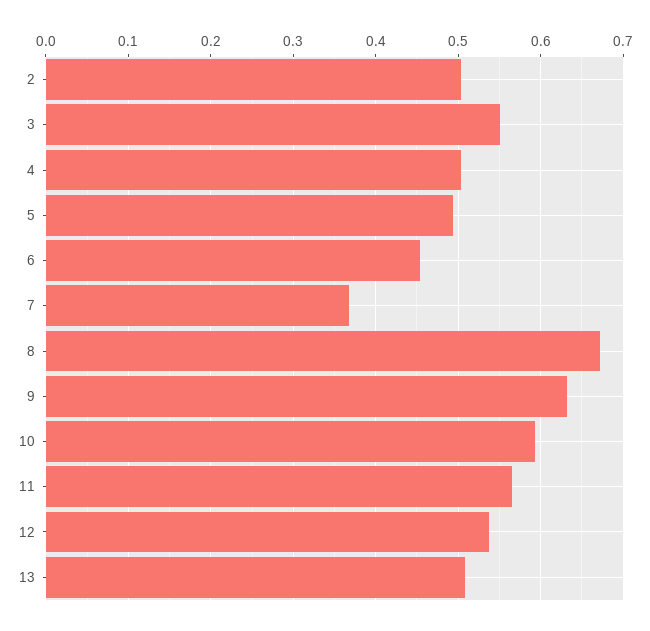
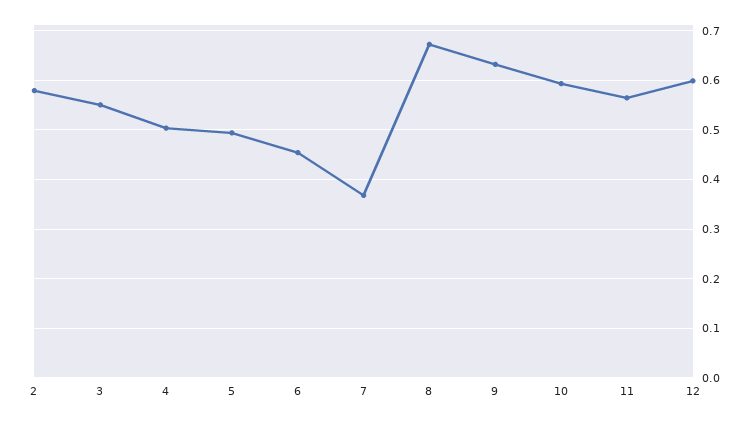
  {
-   "2": 0.5,
+   "2": 0.58,
    "3": 0.55,
    "4": 0.5,
    "5": 0.49,
    "6": 0.45,
    "7": 0.37,
    "8": 0.67,
    "9": 0.63,
    "10": 0.59,
    "11": 0.56,
-   "12": 0.54,
+   "12": 0.6
-   "13": 0.51
  }

